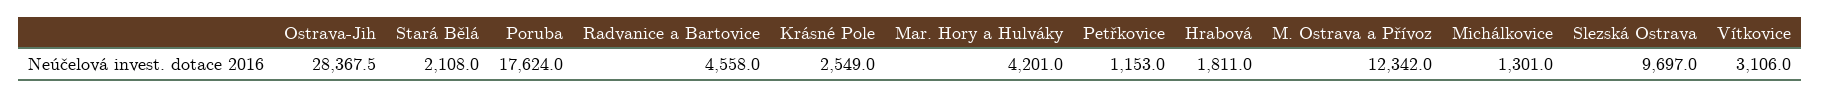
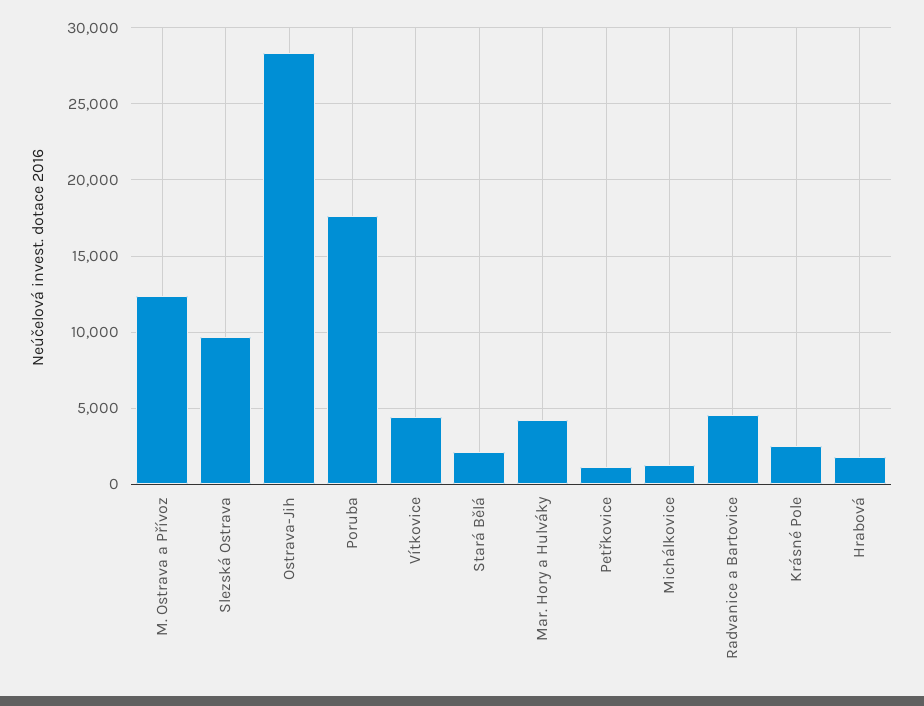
  {
    "Ostrava-Jih": 28367.5,
    "Stará Bělá": 2108,
    "Poruba": 17624,
    "Radvanice a Bartovice": 4558,
    "Krásné Pole": 2549,
    "Mar. Hory a Hulváky": 4201,
    "Petřkovice": 1153,
    "Hrabová": 1811,
    "M. Ostrava a Přívoz": 12342,
    "Michálkovice": 1301,
    "Slezská Ostrava": 9697,
-   "Vítkovice": 3106
+   "Vítkovice": 4500
  }

